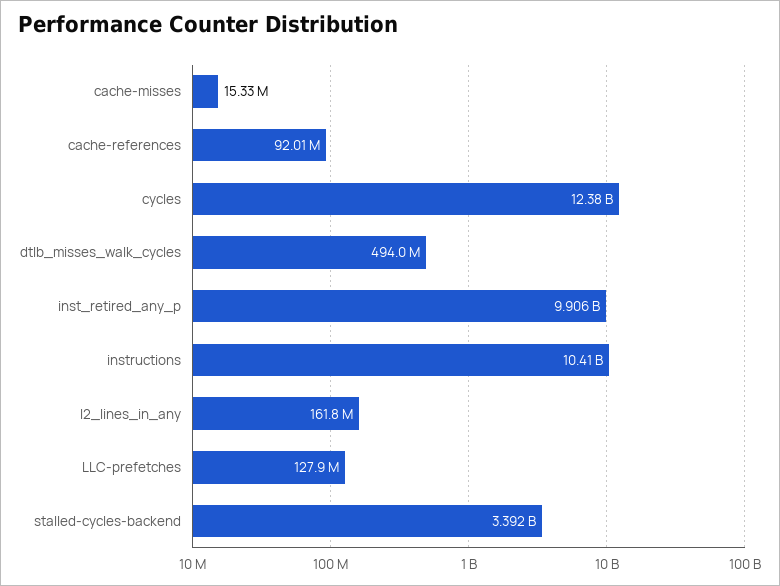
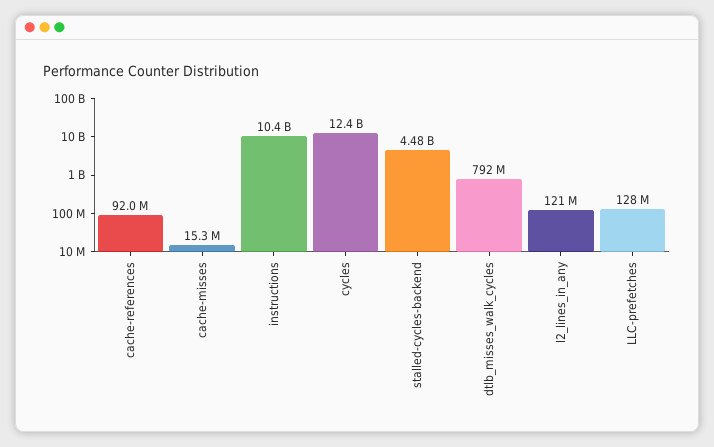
  {
    "cache-misses": 15330000,
    "cache-references": 92010000,
    "cycles": 12380000000,
-   "dtlb_misses_walk_cycles": 494000000,
+   "dtlb_misses_walk_cycles": 792000000,
-   "inst_retired_any_p": 9906000000,
    "instructions": 10410000000,
-   "l2_lines_in_any": 161800000,
+   "l2_lines_in_any": 121000000,
    "LLC-prefetches": 127900000,
-   "stalled-cycles-backend": 3392000000
+   "stalled-cycles-backend": 4480000000
  }

